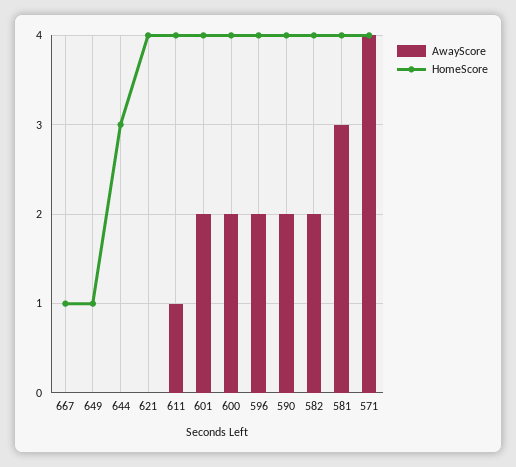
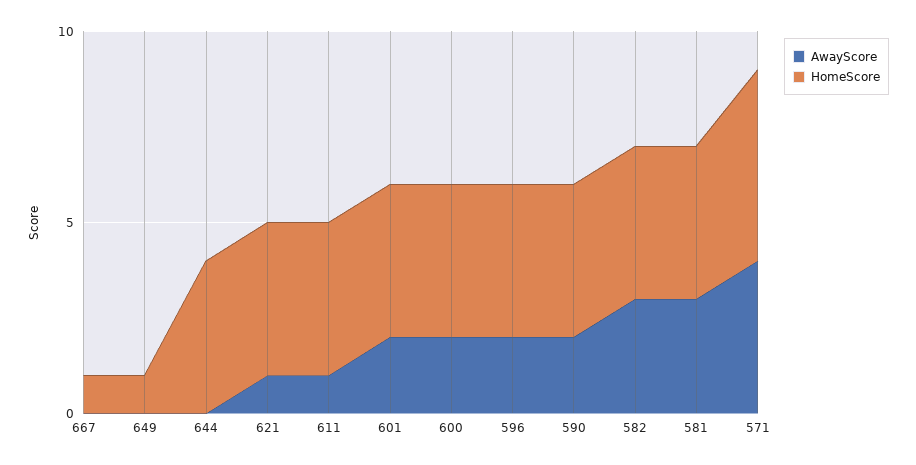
  {
    "AwayScore": {
      "667": 0,
      "649": 0,
      "644": 0,
-     "621": 0,
+     "621": 1,
      "611": 1,
      "601": 2,
      "600": 2,
      "596": 2,
      "590": 2,
-     "582": 2,
+     "582": 3,
      "581": 3,
      "571": 4
    },
    "HomeScore": {
      "667": 1,
      "649": 1,
-     "644": 3,
+     "644": 4,
      "621": 4,
      "611": 4,
      "601": 4,
      "600": 4,
      "596": 4,
      "590": 4,
      "582": 4,
      "581": 4,
-     "571": 4
+     "571": 5
    }
  }

